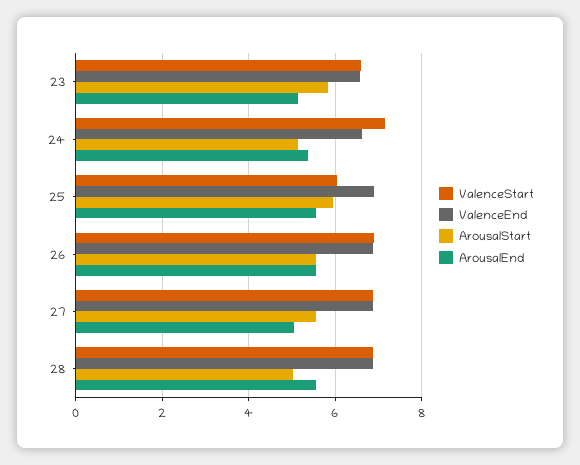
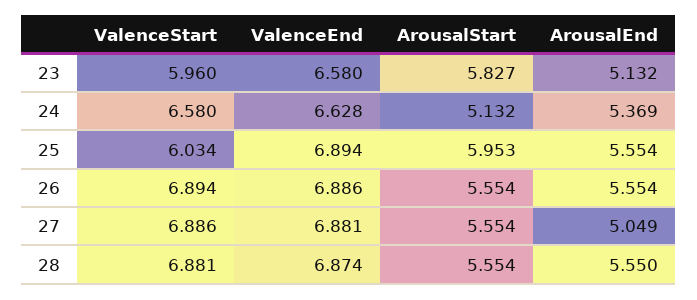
  {
    "ValenceStart": {
-     "23": 6.6,
+     "23": 5.96,
-     "24": 7.2,
+     "24": 6.58,
      "25": 6.034,
      "26": 6.894,
      "27": 6.886,
      "28": 6.881
    },
    "ValenceEnd": {
      "23": 6.58,
      "24": 6.628,
      "25": 6.894,
      "26": 6.886,
      "27": 6.881,
      "28": 6.874
    },
    "ArousalStart": {
      "23": 5.827,
      "24": 5.132,
      "25": 5.953,
      "26": 5.554,
      "27": 5.554,
-     "28": 5
+     "28": 5.554
    },
    "ArousalEnd": {
      "23": 5.132,
      "24": 5.369,
      "25": 5.554,
      "26": 5.554,
      "27": 5.049,
      "28": 5.55
    }
  }

